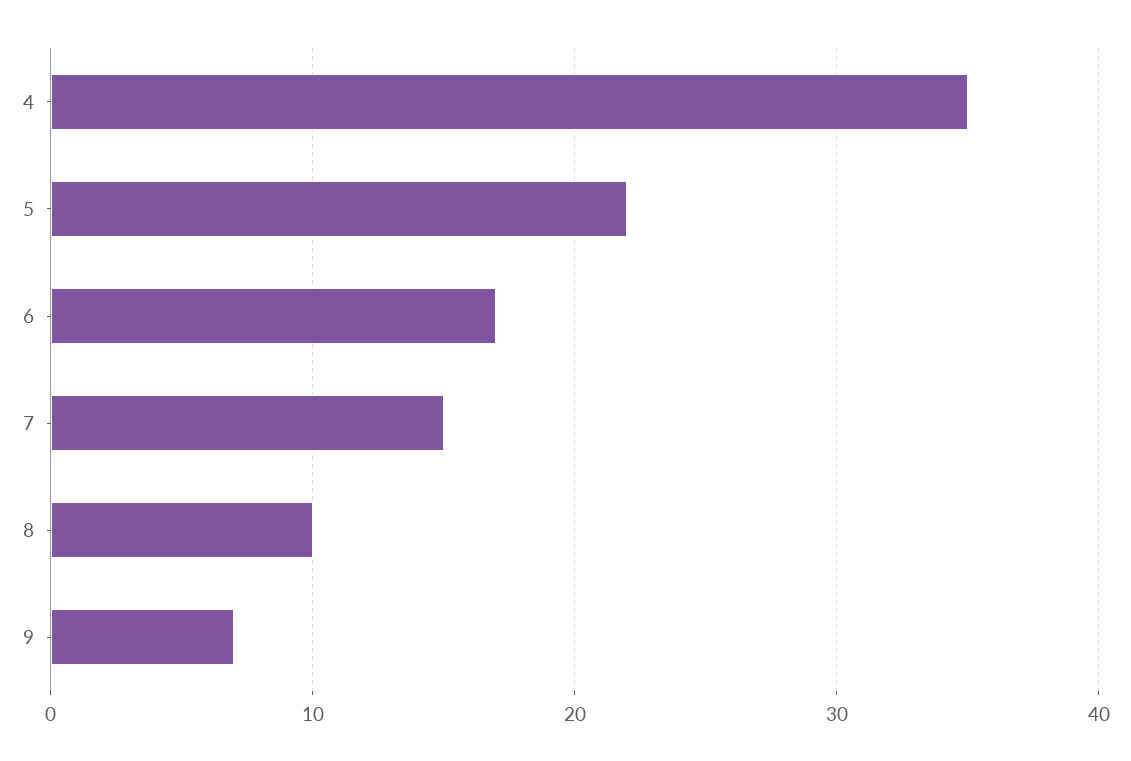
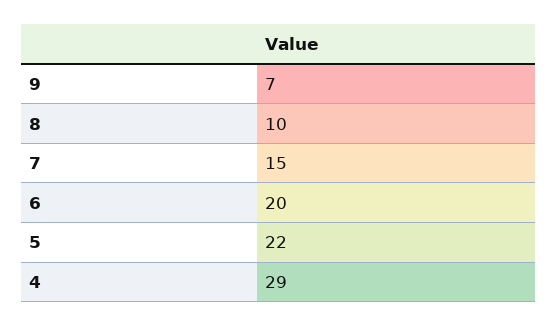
  {
-   "4": 35,
+   "4": 29,
    "5": 22,
-   "6": 17,
+   "6": 20,
    "7": 15,
    "8": 10,
    "9": 7
  }

